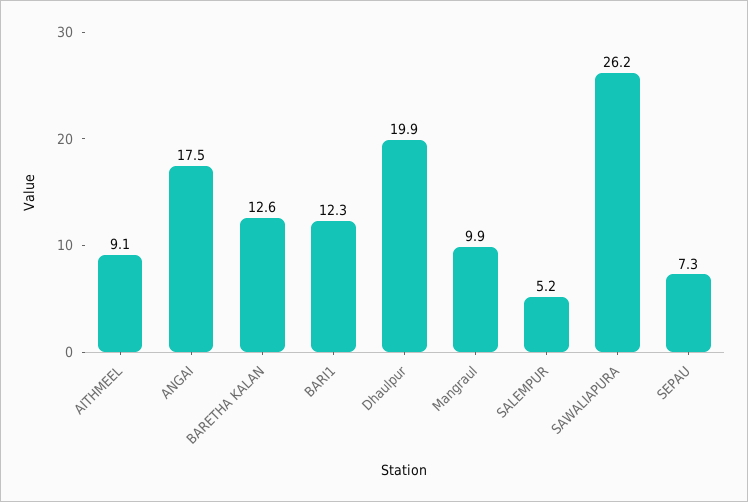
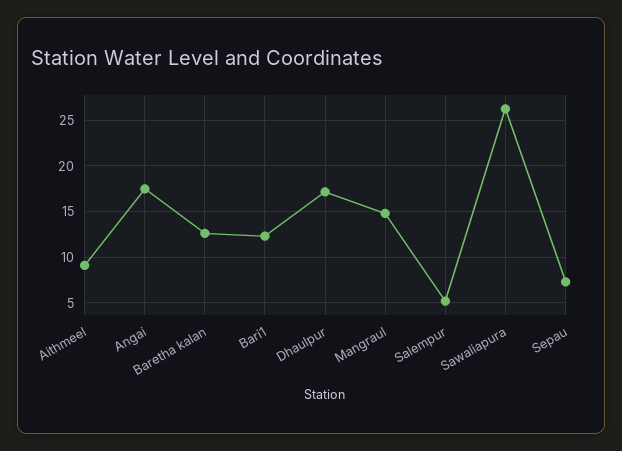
  {
    "AITHMEEL": 9.1,
    "ANGAI": 17.5,
    "BARETHA KALAN": 12.6,
    "BARI1": 12.3,
-   "Dhaulpur": 19.9,
+   "Dhaulpur": 17,
-   "Mangraul": 9.9,
+   "Mangraul": 15,
    "SALEMPUR": 5.2,
    "SAWALIAPURA": 26.2,
    "SEPAU": 7.3
  }

